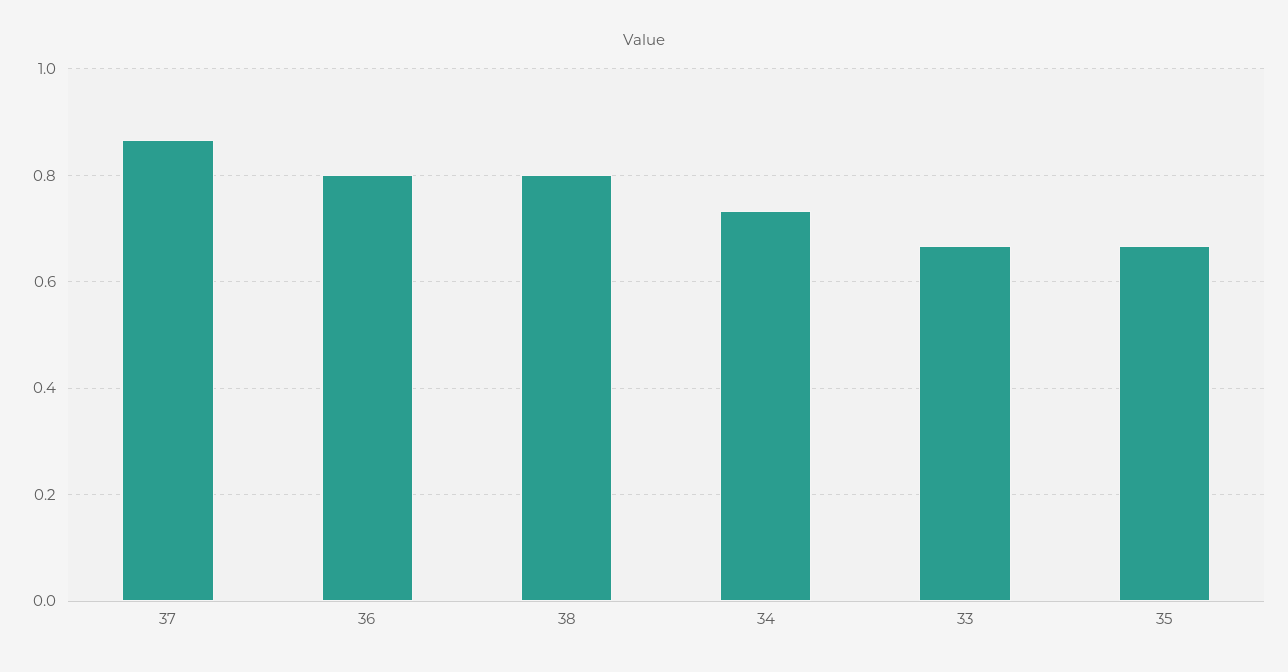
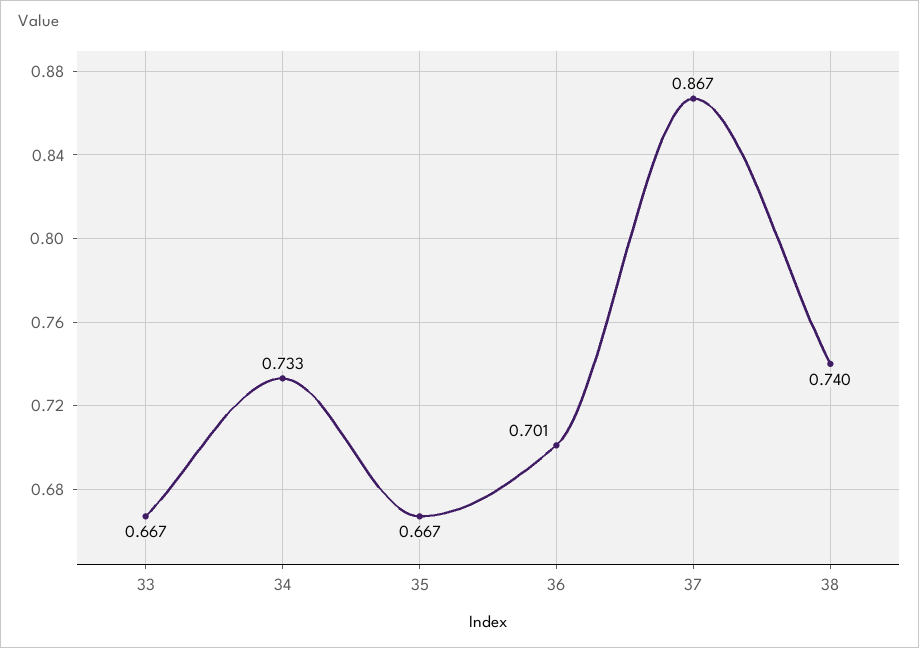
  {
    "37": 0.867,
-   "36": 0.8,
+   "36": 0.701,
-   "38": 0.8,
+   "38": 0.74,
    "34": 0.733,
    "33": 0.667,
    "35": 0.667
  }

